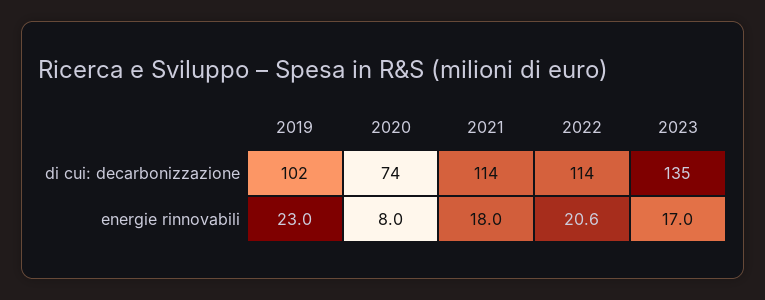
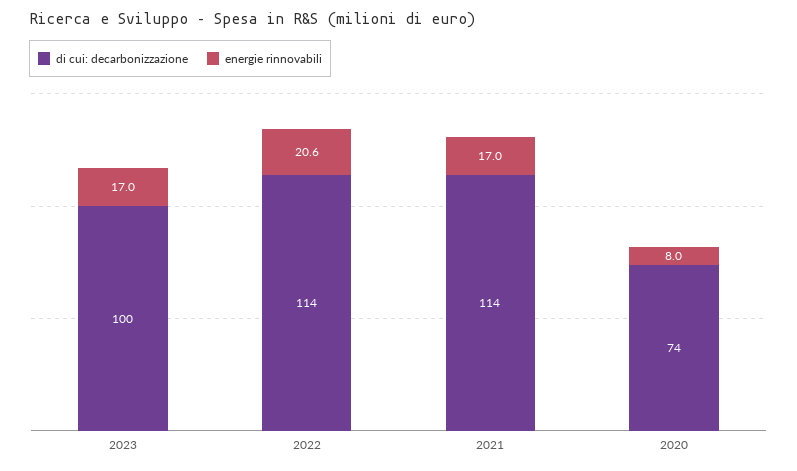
  {
    "di cui: decarbonizzazione": {
-     "2019": 102,
      "2020": 74,
      "2021": 114,
      "2022": 114,
-     "2023": 135
+     "2023": 100
    },
    "energie rinnovabili": {
-     "2019": 23,
      "2020": 8,
-     "2021": 18,
+     "2021": 17,
      "2022": 20.6,
      "2023": 17
    }
  }

